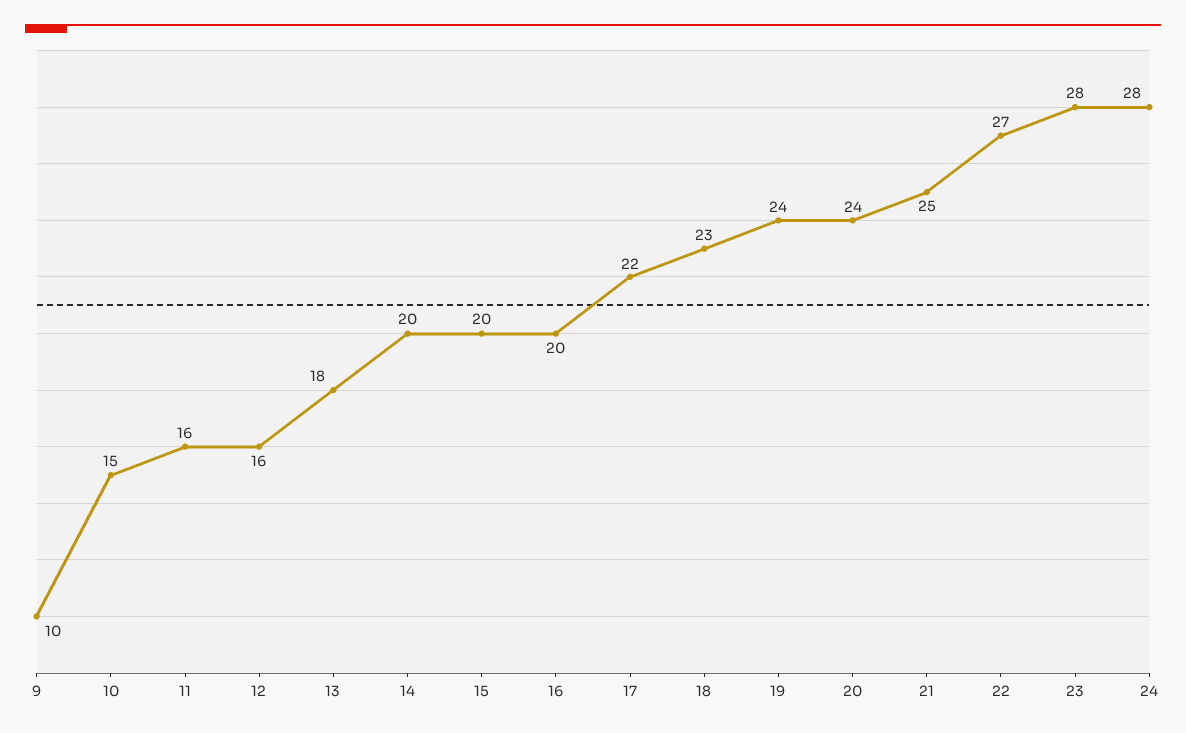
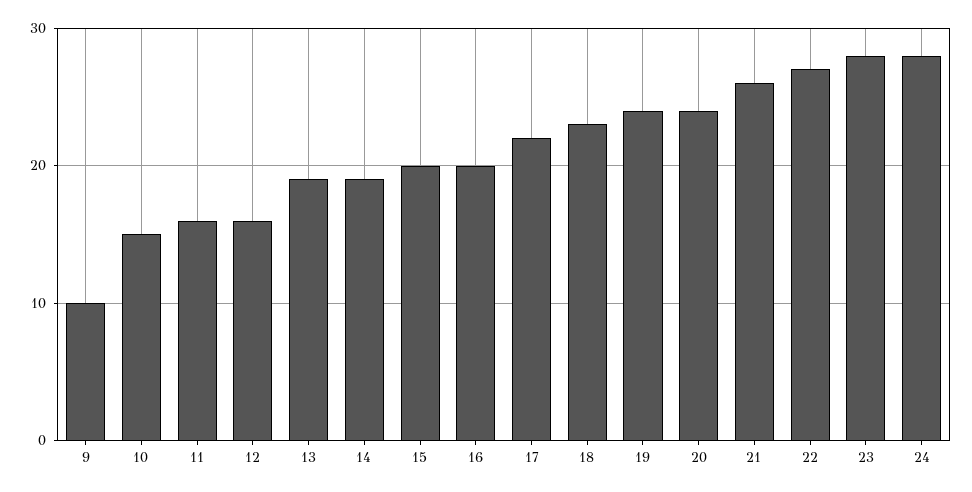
  {
    "9": 10,
    "10": 15,
    "11": 16,
    "12": 16,
-   "13": 18,
+   "13": 19,
-   "14": 20,
+   "14": 19,
    "15": 20,
    "16": 20,
    "17": 22,
    "18": 23,
    "19": 24,
    "20": 24,
-   "21": 25,
+   "21": 26,
    "22": 27,
    "23": 28,
    "24": 28
  }

